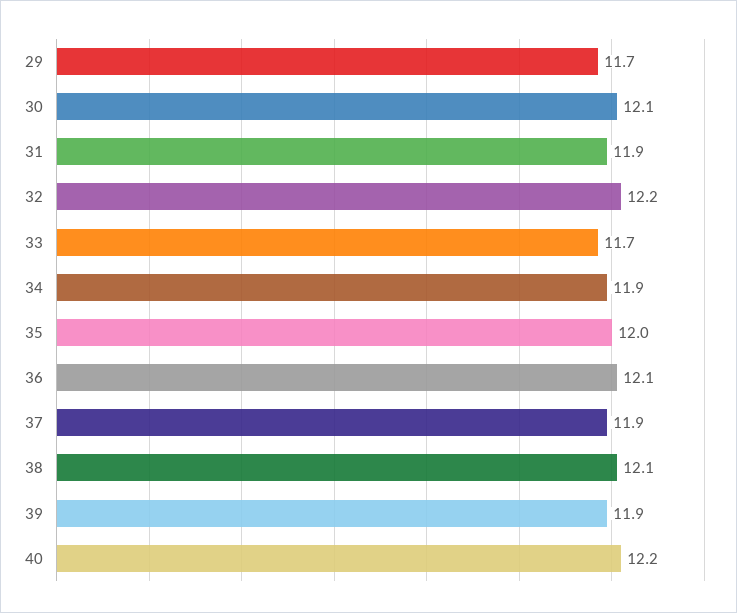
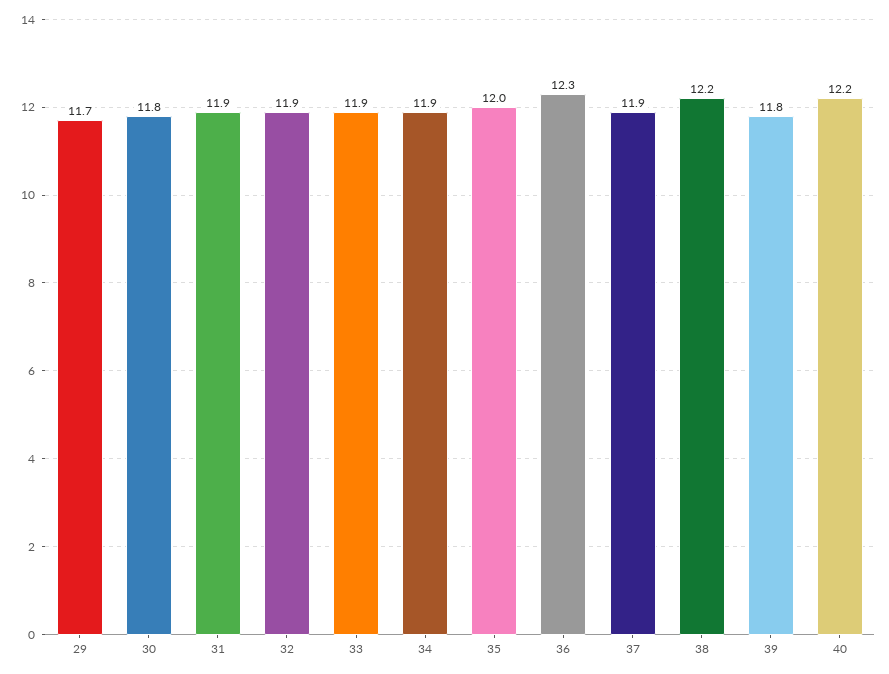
  {
    "29": 11.7,
-   "30": 12.1,
+   "30": 11.8,
    "31": 11.9,
-   "32": 12.2,
+   "32": 11.9,
-   "33": 11.7,
+   "33": 11.9,
    "34": 11.9,
    "35": 12,
-   "36": 12.1,
+   "36": 12.3,
    "37": 11.9,
-   "38": 12.1,
+   "38": 12.2,
-   "39": 11.9,
+   "39": 11.8,
    "40": 12.2
  }

